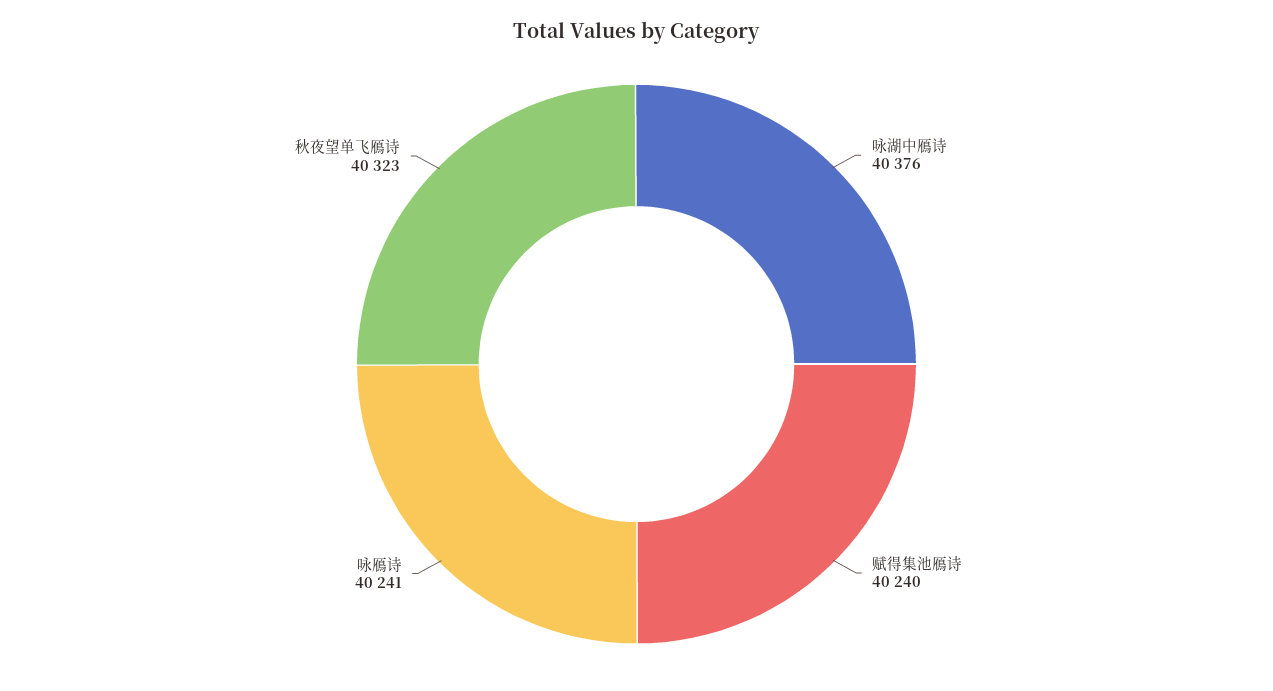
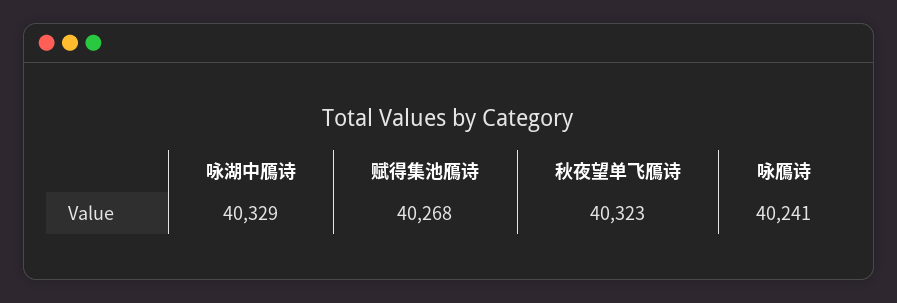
  {
-   "咏湖中鴈诗": 40376,
+   "咏湖中鴈诗": 40329,
-   "赋得集池鴈诗": 40240,
+   "赋得集池鴈诗": 40268,
    "咏鴈诗": 40241,
    "秋夜望单飞鴈诗": 40323
  }

